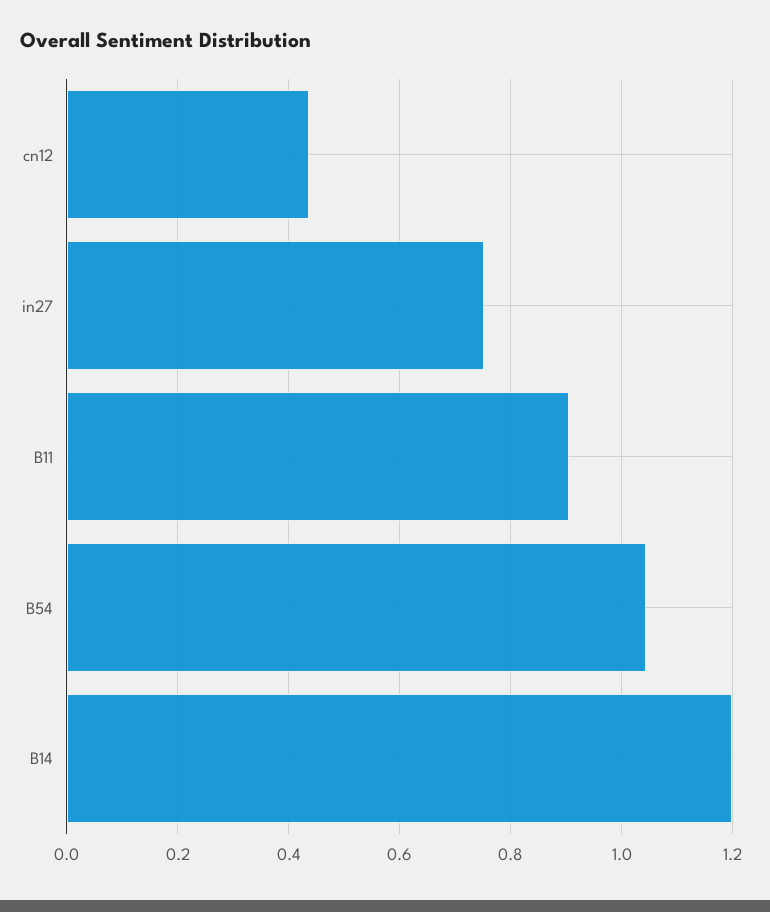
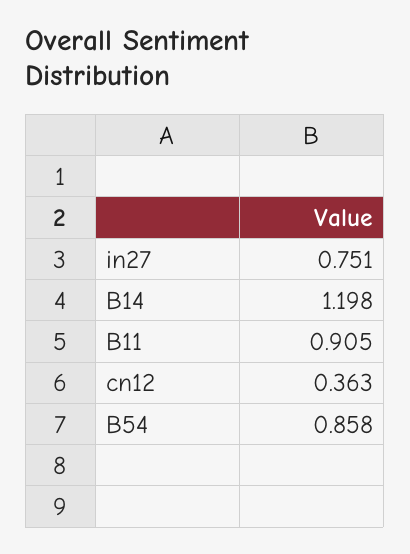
  {
-   "cn12": 0.44,
+   "cn12": 0.363,
    "in27": 0.751,
    "B11": 0.905,
-   "B54": 1.04,
+   "B54": 0.858,
    "B14": 1.198
  }

